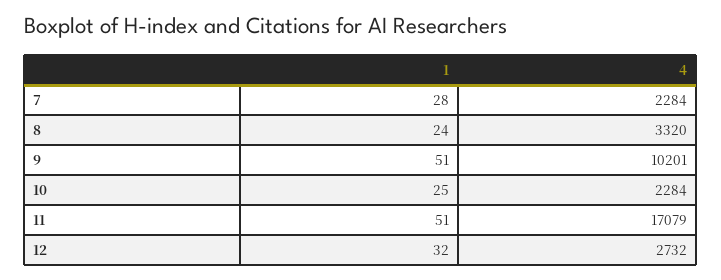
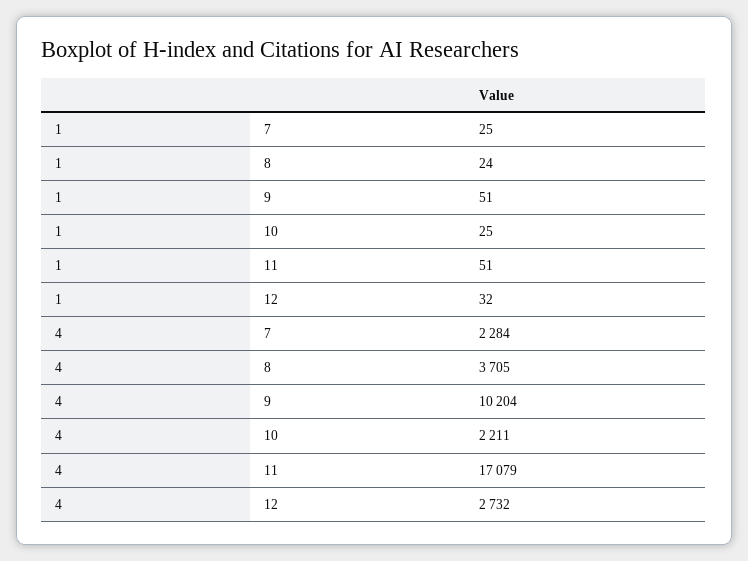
  {
    "1": {
-     "7": 28,
+     "7": 25,
      "8": 24,
      "9": 51,
      "10": 25,
      "11": 51,
      "12": 32
    },
    "4": {
      "7": 2284,
-     "8": 3320,
+     "8": 3705,
-     "9": 10201,
+     "9": 10204,
-     "10": 2284,
+     "10": 2211,
      "11": 17079,
      "12": 2732
    }
  }

